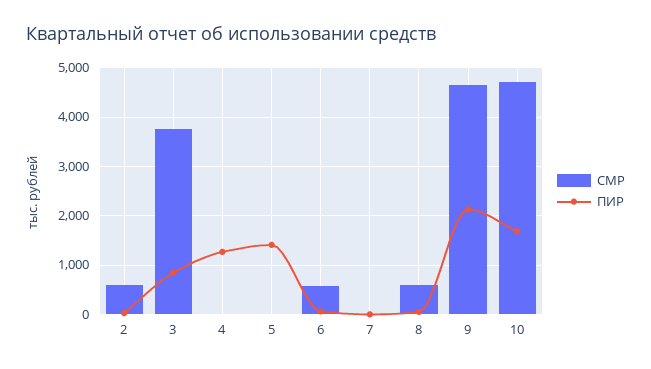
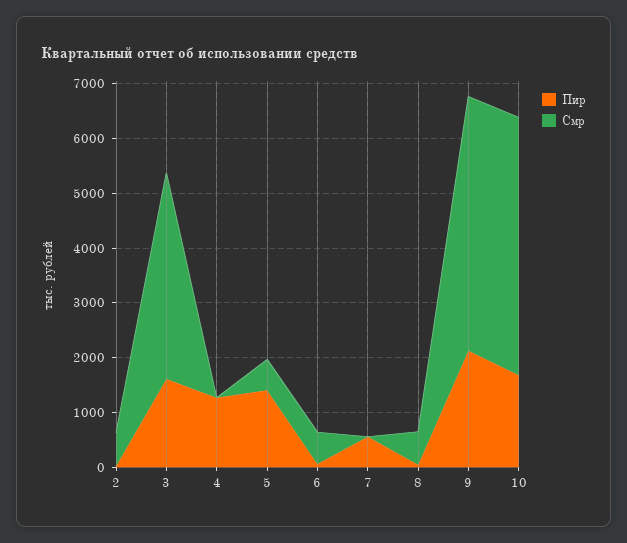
  {
    "СМР": {
      "2": 600,
      "3": 3800,
      "4": 0,
-     "5": 0,
+     "5": 600,
      "6": 600,
      "7": 0,
      "8": 600,
      "9": 4600,
      "10": 4800
    },
    "ПИР": {
      "2": 0,
-     "3": 800,
+     "3": 1600,
      "4": 1200,
      "5": 1400,
      "6": 0,
-     "7": 0,
+     "7": 600,
      "8": 0,
      "9": 2200,
      "10": 1600
    }
  }

